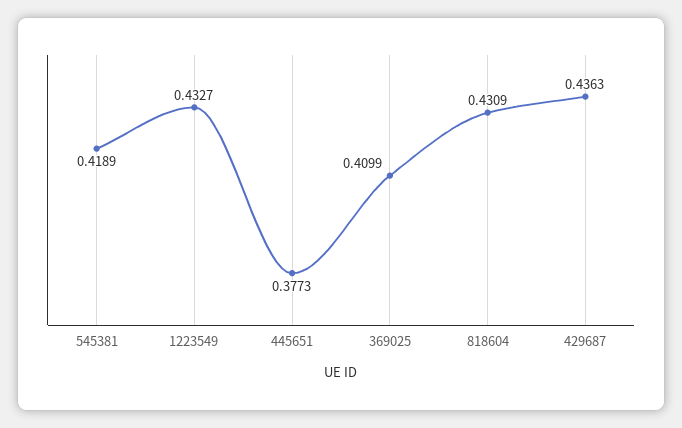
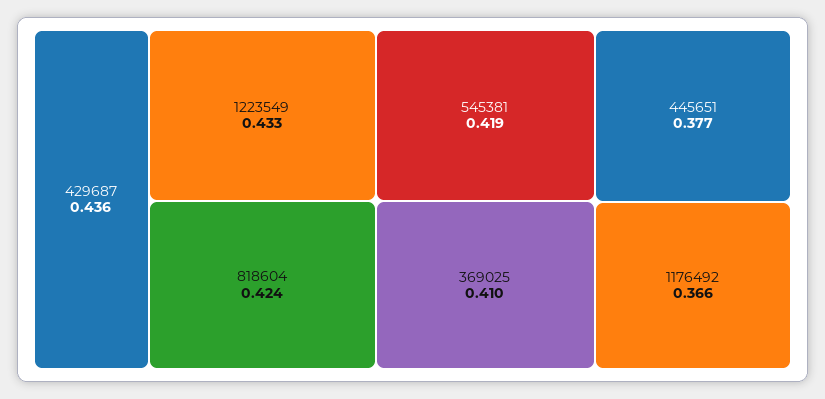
  {
    "545381": 0.4189,
    "1223549": 0.4327,
    "445651": 0.3773,
    "369025": 0.4099,
-   "818604": 0.4309,
+   "818604": 0.424,
-   "429687": 0.4363
+   "429687": 0.4363,
+   "1176492": 0.366
  }

